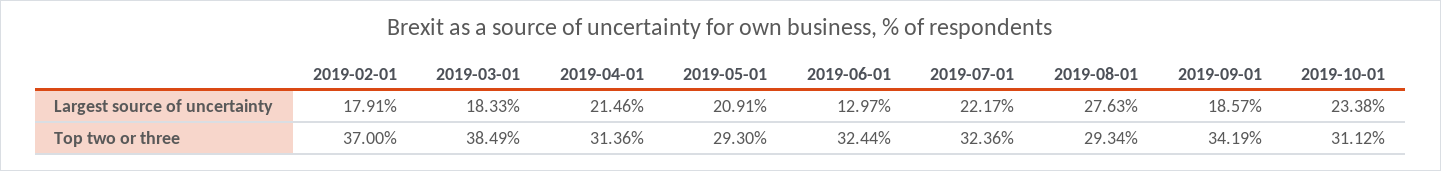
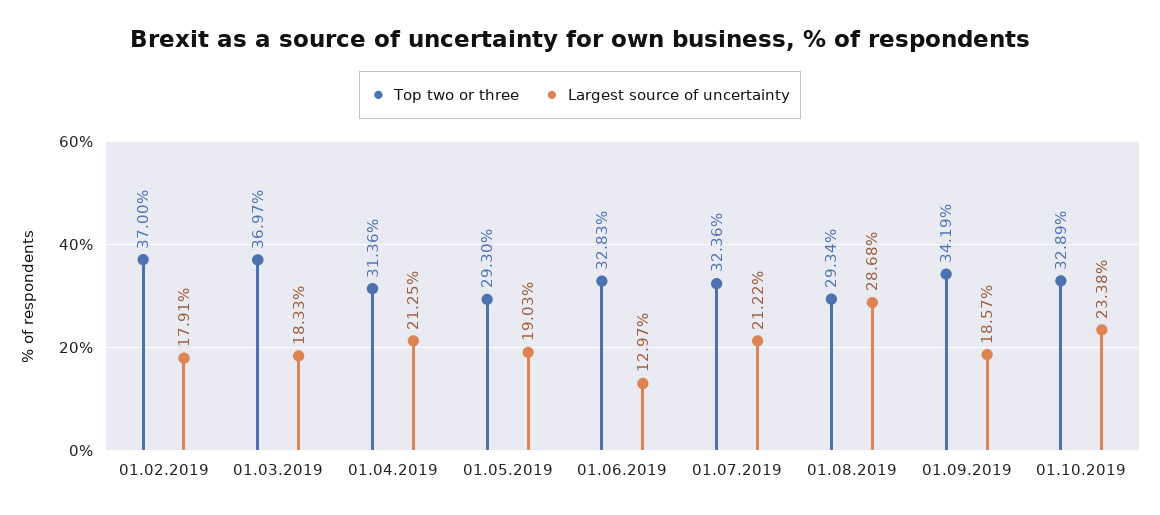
  {
    "Largest source of uncertainty": {
      "2019-02-01": 17.91,
      "2019-03-01": 18.33,
-     "2019-04-01": 21.46,
+     "2019-04-01": 21.25,
-     "2019-05-01": 20.91,
+     "2019-05-01": 19.03,
      "2019-06-01": 12.97,
-     "2019-07-01": 22.17,
+     "2019-07-01": 21.22,
-     "2019-08-01": 27.63,
+     "2019-08-01": 28.68,
      "2019-09-01": 18.57,
      "2019-10-01": 23.38
    },
    "Top two or three": {
      "2019-02-01": 37,
-     "2019-03-01": 38.49,
+     "2019-03-01": 36.97,
      "2019-04-01": 31.36,
      "2019-05-01": 29.3,
-     "2019-06-01": 32.44,
+     "2019-06-01": 32.83,
      "2019-07-01": 32.36,
      "2019-08-01": 29.34,
      "2019-09-01": 34.19,
-     "2019-10-01": 31.12
+     "2019-10-01": 32.89
    }
  }

